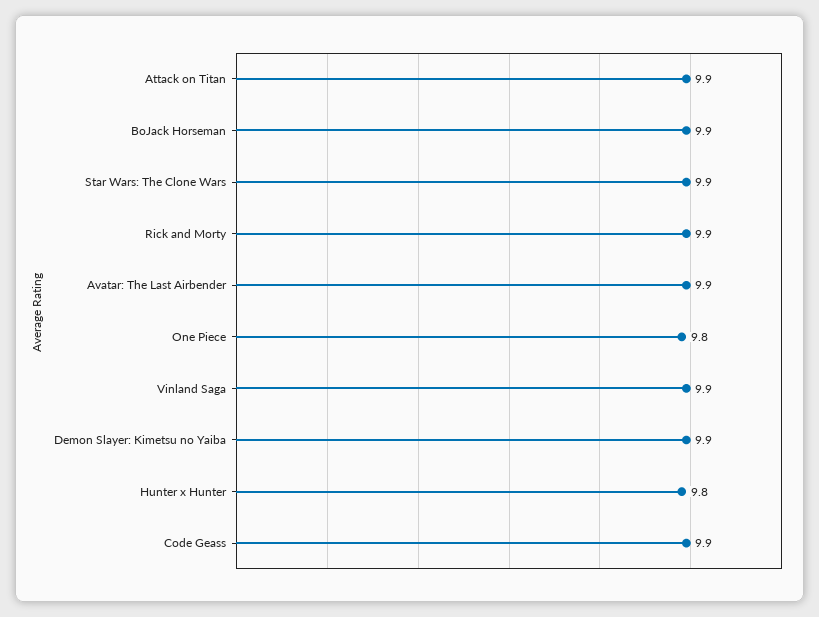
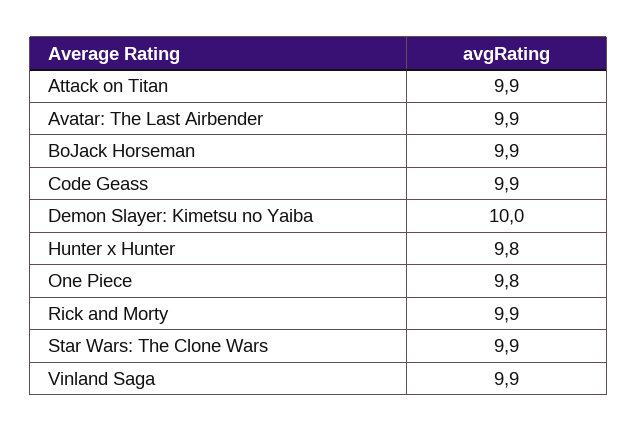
  {
    "Attack on Titan": 9.9,
    "BoJack Horseman": 9.9,
    "Star Wars: The Clone Wars": 9.9,
    "Rick and Morty": 9.9,
    "Avatar: The Last Airbender": 9.9,
    "One Piece": 9.8,
    "Vinland Saga": 9.9,
-   "Demon Slayer: Kimetsu no Yaiba": 9.9,
+   "Demon Slayer: Kimetsu no Yaiba": 10,
    "Hunter x Hunter": 9.8,
    "Code Geass": 9.9
  }

